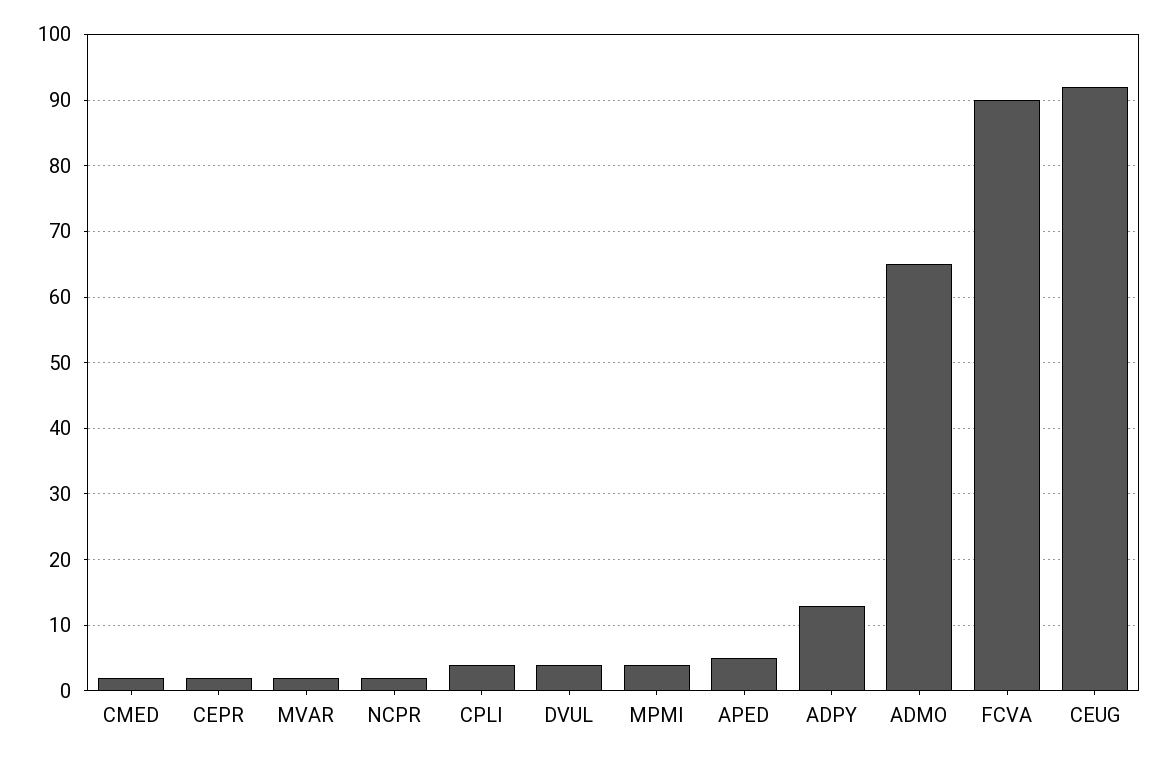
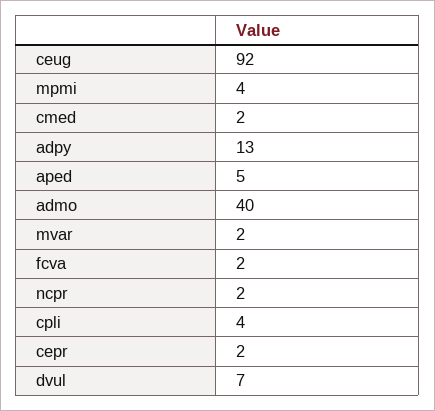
  {
    "CMED": 2,
    "CEPR": 2,
    "MVAR": 2,
    "NCPR": 2,
    "CPLI": 4,
-   "DVUL": 4,
+   "DVUL": 7,
    "MPMI": 4,
    "APED": 5,
    "ADPY": 13,
-   "ADMO": 65,
+   "ADMO": 40,
-   "FCVA": 90,
+   "FCVA": 2,
    "CEUG": 92
  }

